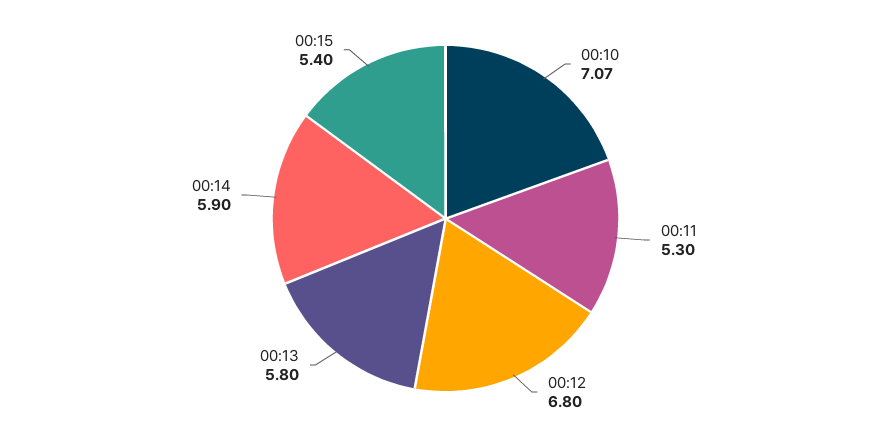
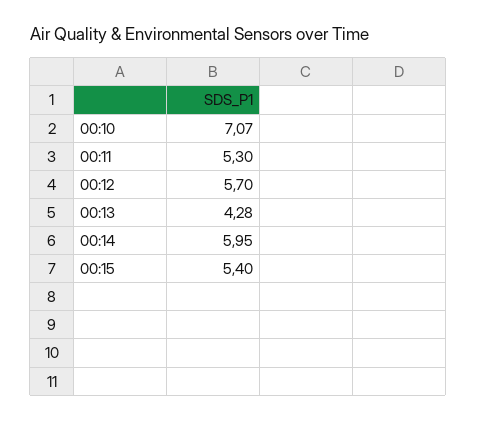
  {
    "00:10": 7.07,
    "00:11": 5.3,
-   "00:12": 6.8,
+   "00:12": 5.7,
-   "00:13": 5.8,
+   "00:13": 4.28,
-   "00:14": 5.9,
+   "00:14": 5.95,
    "00:15": 5.4
  }

